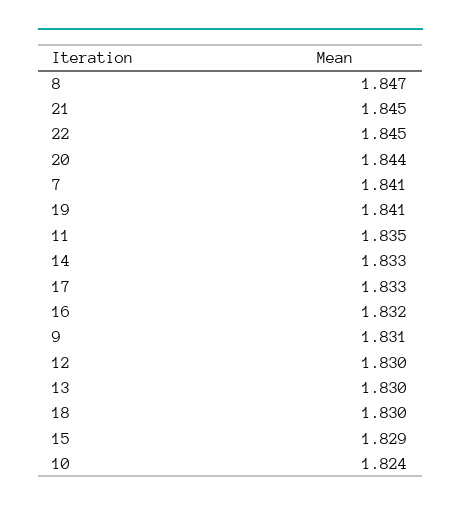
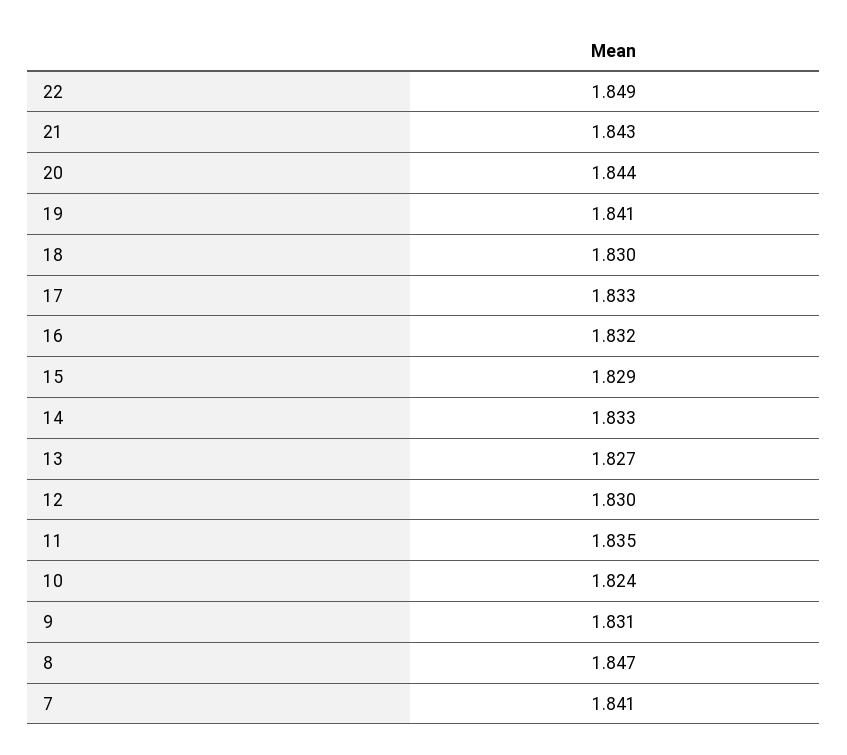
  {
    "8": 1.847,
-   "21": 1.845,
+   "21": 1.843,
-   "22": 1.845,
+   "22": 1.849,
    "20": 1.844,
    "7": 1.841,
    "19": 1.841,
    "11": 1.835,
    "14": 1.833,
    "17": 1.833,
    "16": 1.832,
    "9": 1.831,
    "12": 1.83,
-   "13": 1.83,
+   "13": 1.827,
    "18": 1.83,
    "15": 1.829,
    "10": 1.824
  }

